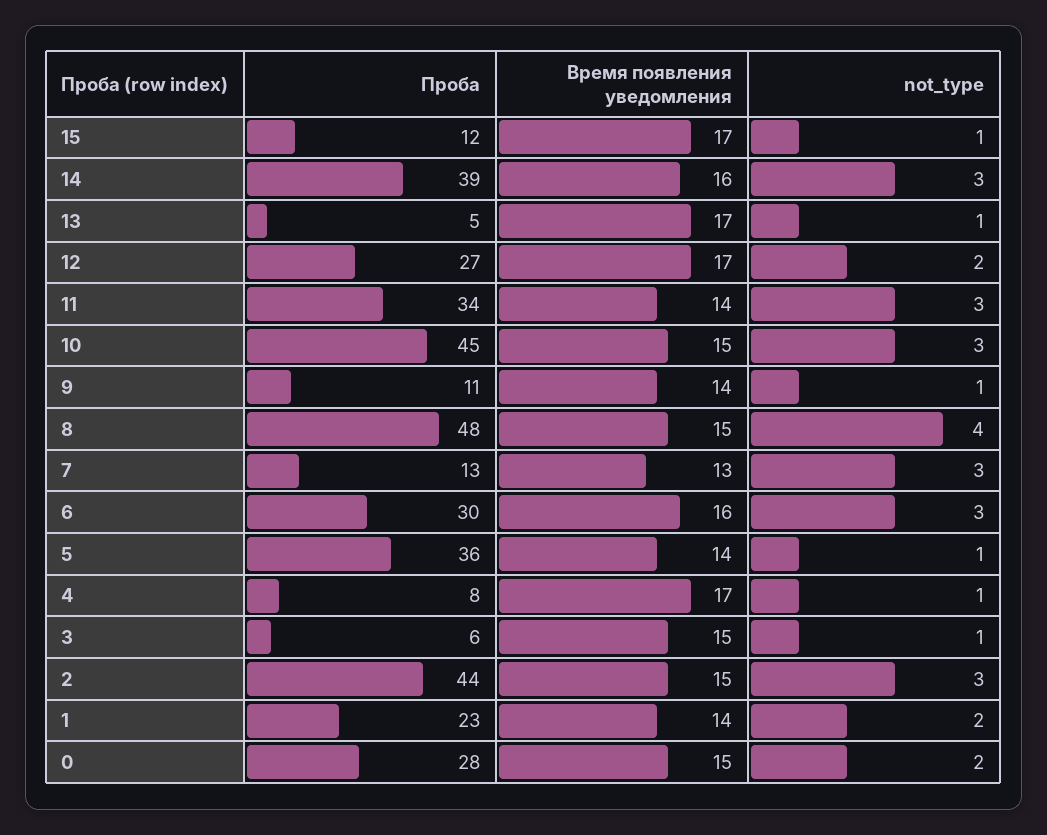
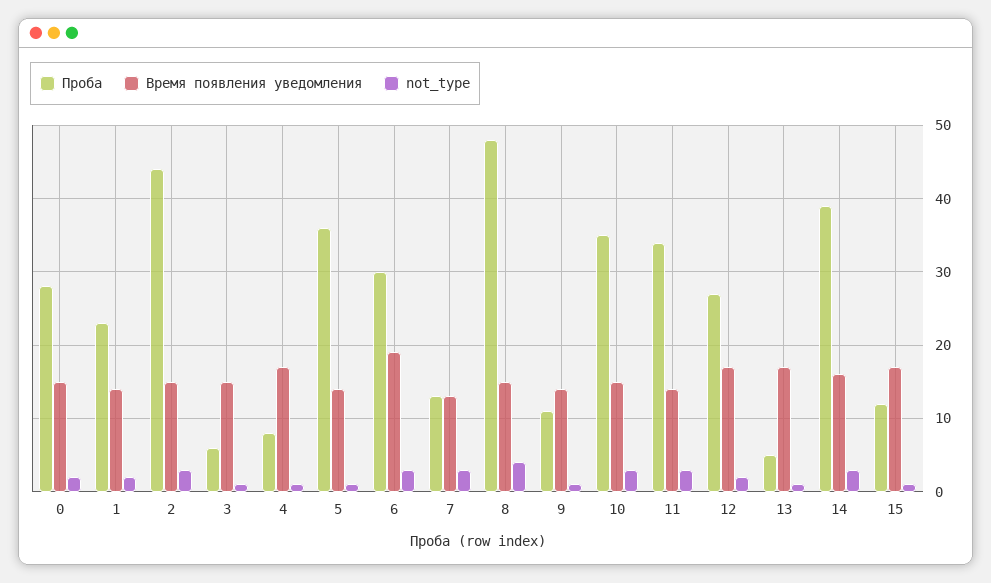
  {
    "Проба": {
      "15": 12,
      "14": 39,
      "13": 5,
      "12": 27,
      "11": 34,
-     "10": 45,
+     "10": 35,
      "9": 11,
      "8": 48,
      "7": 13,
      "6": 30,
      "5": 36,
      "4": 8,
      "3": 6,
      "2": 44,
      "1": 23,
      "0": 28
    },
    "Время появления уведомления": {
      "15": 17,
      "14": 16,
      "13": 17,
      "12": 17,
      "11": 14,
      "10": 15,
      "9": 14,
      "8": 15,
      "7": 13,
-     "6": 16,
+     "6": 19,
      "5": 14,
      "4": 17,
      "3": 15,
      "2": 15,
      "1": 14,
      "0": 15
    },
    "not_type": {
      "15": 1,
      "14": 3,
      "13": 1,
      "12": 2,
      "11": 3,
      "10": 3,
      "9": 1,
      "8": 4,
      "7": 3,
      "6": 3,
      "5": 1,
      "4": 1,
      "3": 1,
      "2": 3,
      "1": 2,
      "0": 2
    }
  }

